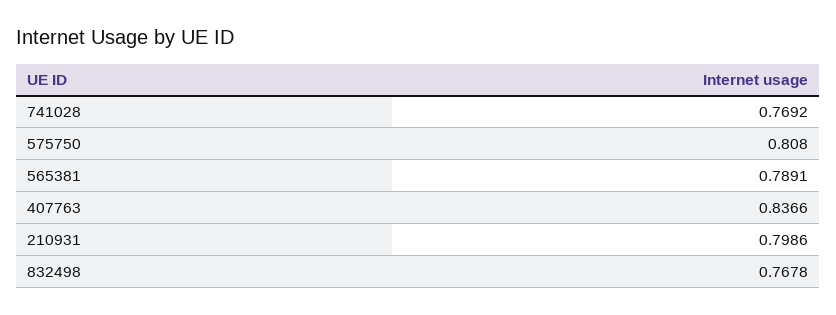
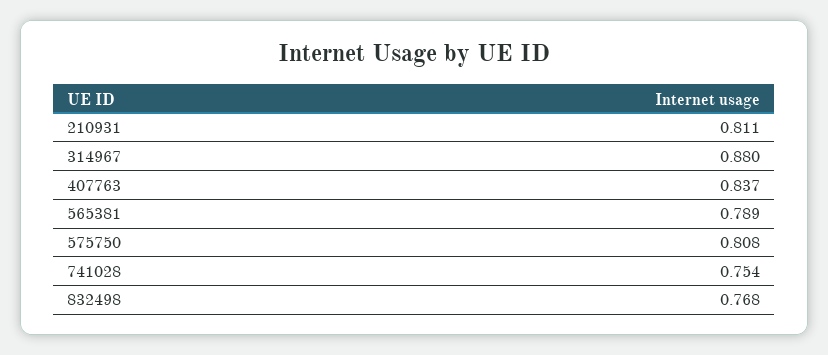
  {
-   "741028": 0.7692,
+   "741028": 0.754,
    "575750": 0.808,
    "565381": 0.7891,
    "407763": 0.8366,
-   "210931": 0.7986,
+   "210931": 0.811,
-   "832498": 0.7678
+   "832498": 0.7678,
+   "314967": 0.88
  }

